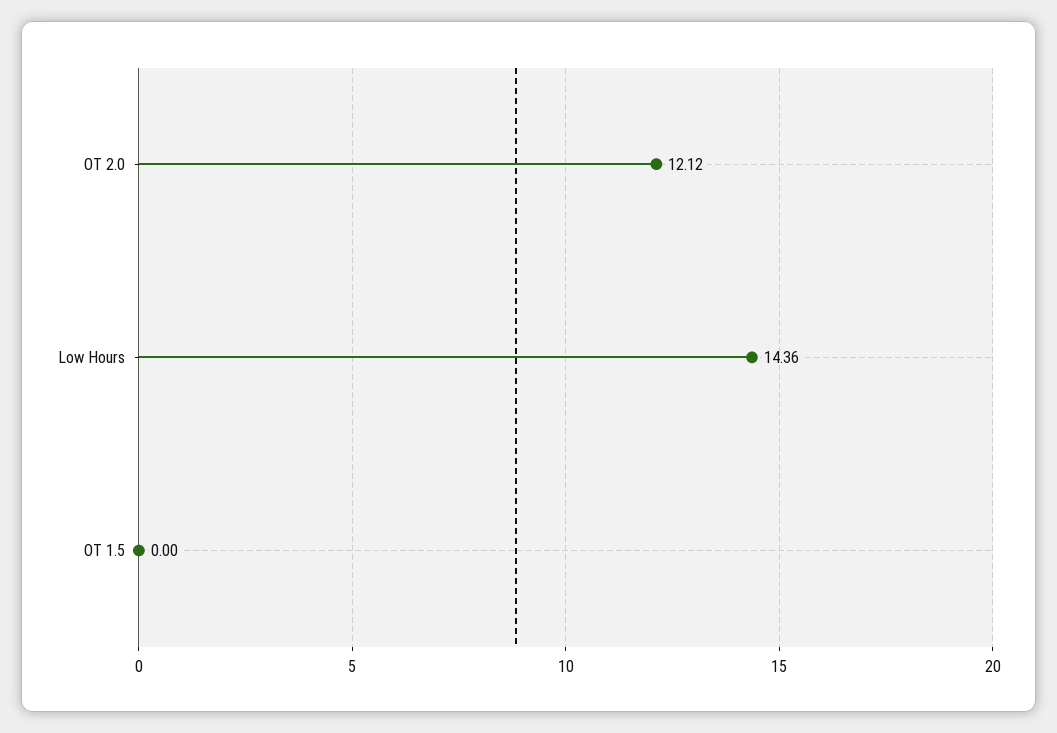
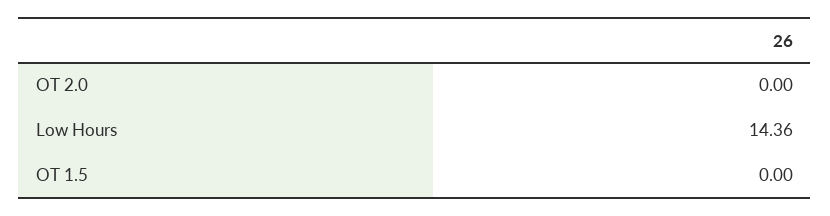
  {
-   "OT 2.0": 12.12,
+   "OT 2.0": 0,
    "Low Hours": 14.36,
    "OT 1.5": 0
  }

